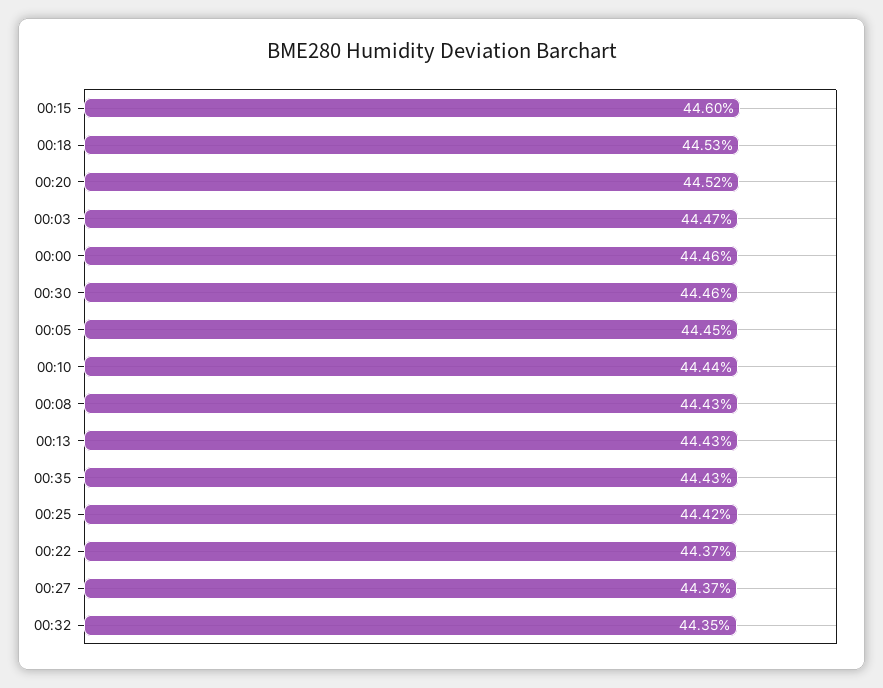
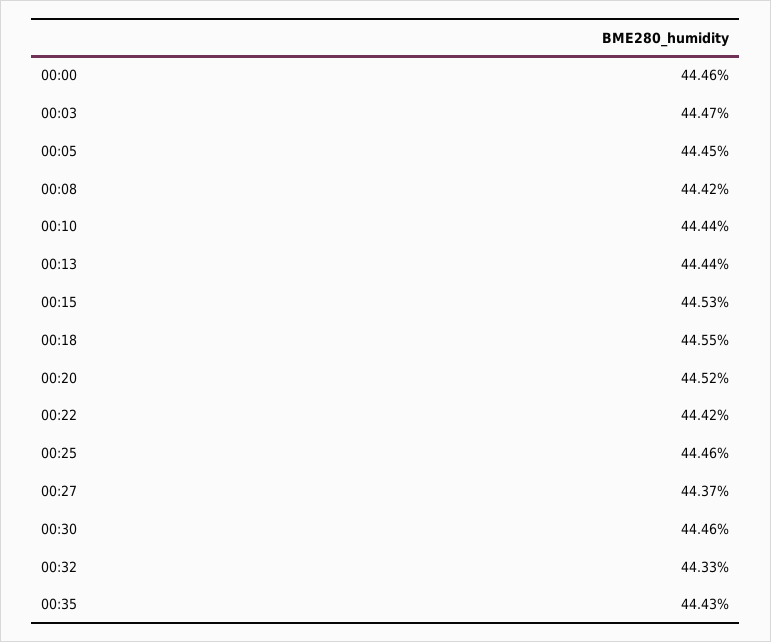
  {
-   "00:15": 44.6,
+   "00:15": 44.53,
-   "00:18": 44.53,
+   "00:18": 44.55,
    "00:20": 44.52,
    "00:03": 44.47,
    "00:00": 44.46,
    "00:30": 44.46,
    "00:05": 44.45,
    "00:10": 44.44,
-   "00:08": 44.43,
+   "00:08": 44.42,
-   "00:13": 44.43,
+   "00:13": 44.44,
    "00:35": 44.43,
-   "00:25": 44.42,
+   "00:25": 44.46,
-   "00:22": 44.37,
+   "00:22": 44.42,
    "00:27": 44.37,
-   "00:32": 44.35
+   "00:32": 44.33
  }

